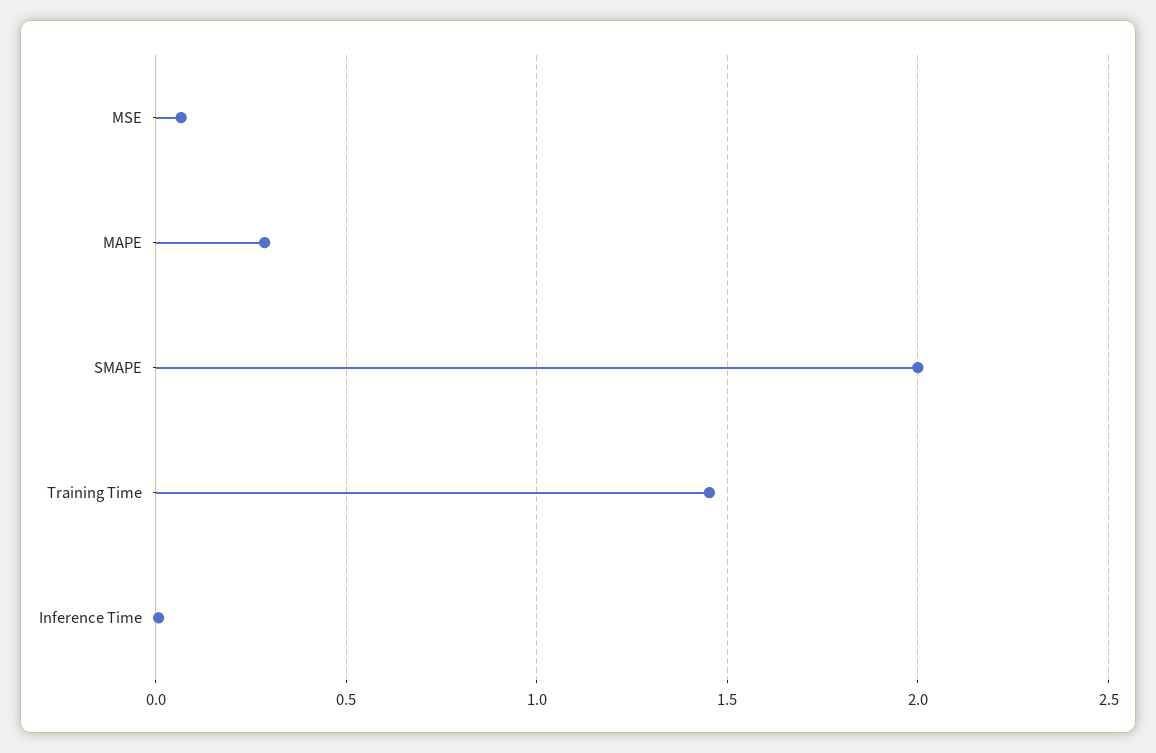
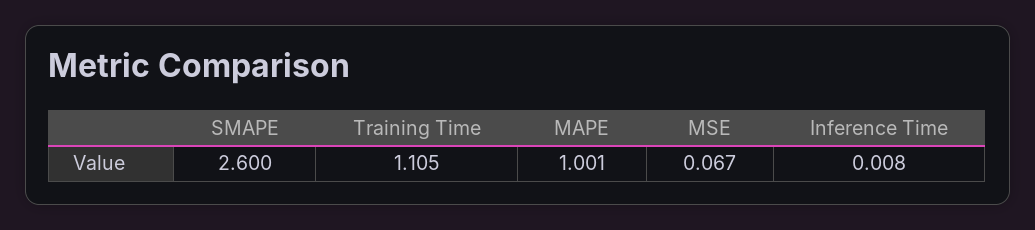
  {
    "MSE": 0.067,
-   "MAPE": 0.3,
+   "MAPE": 1.001,
-   "SMAPE": 2,
+   "SMAPE": 2.6,
-   "Training Time": 1.45,
+   "Training Time": 1.105,
    "Inference Time": 0.008
  }

